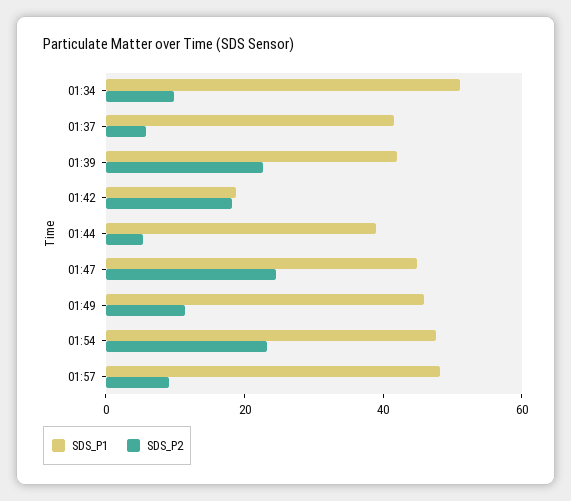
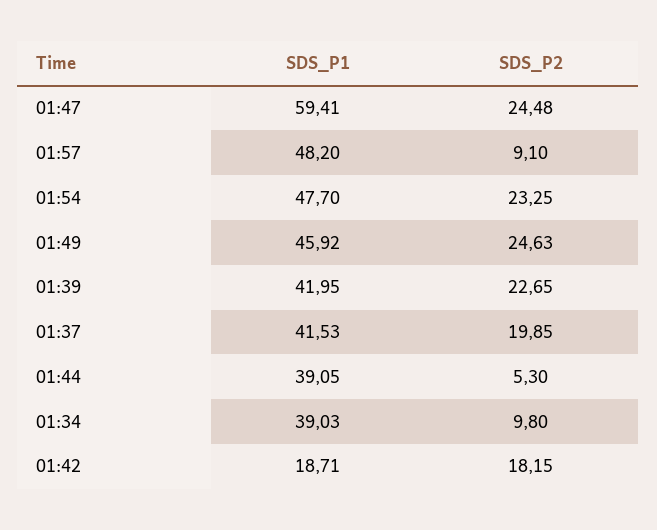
  {
    "SDS_P1": {
-     "01:34": 50,
+     "01:34": 39.03,
      "01:37": 41.53,
      "01:39": 41.95,
      "01:42": 18.71,
      "01:44": 39.05,
-     "01:47": 45,
+     "01:47": 59.41,
      "01:49": 45.92,
      "01:54": 47.7,
      "01:57": 48.2
    },
    "SDS_P2": {
      "01:34": 9.8,
-     "01:37": 5,
+     "01:37": 19.85,
      "01:39": 22.65,
      "01:42": 18.15,
      "01:44": 5.3,
      "01:47": 24.48,
-     "01:49": 10,
+     "01:49": 24.63,
      "01:54": 23.25,
      "01:57": 9.1
    }
  }

